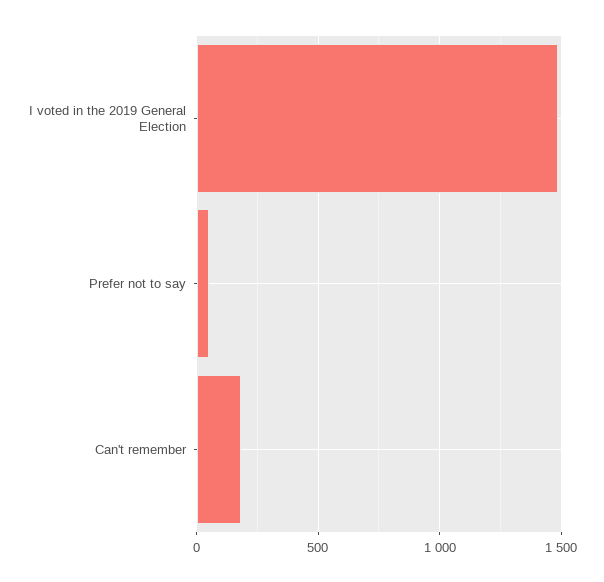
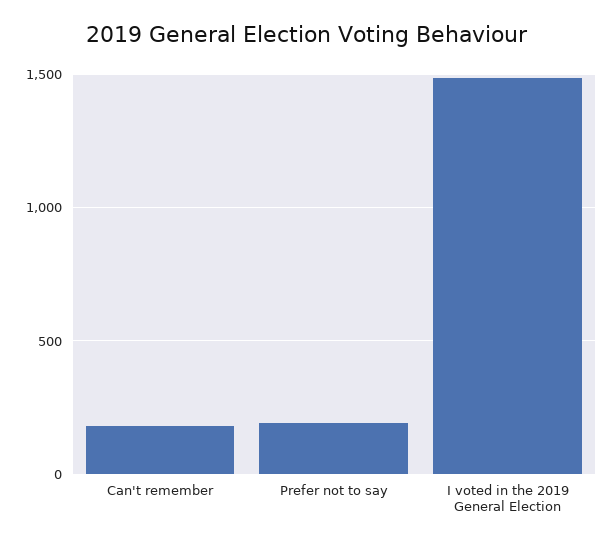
  {
    "I voted in the 2019 General Election": 1500,
-   "Prefer not to say": 50,
+   "Prefer not to say": 200,
    "Can't remember": 200
  }

